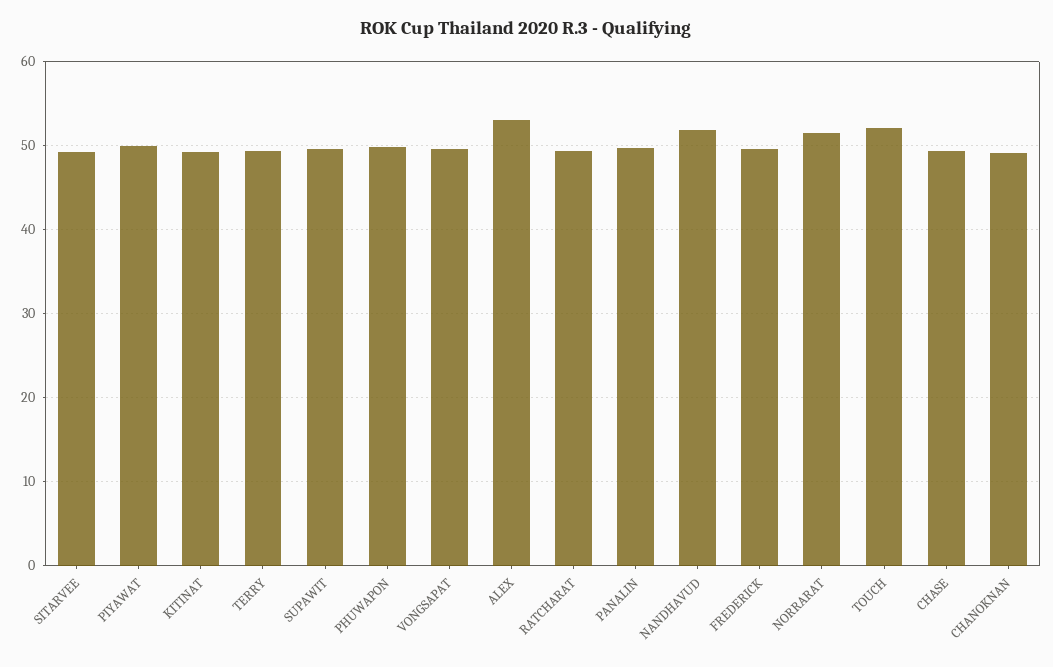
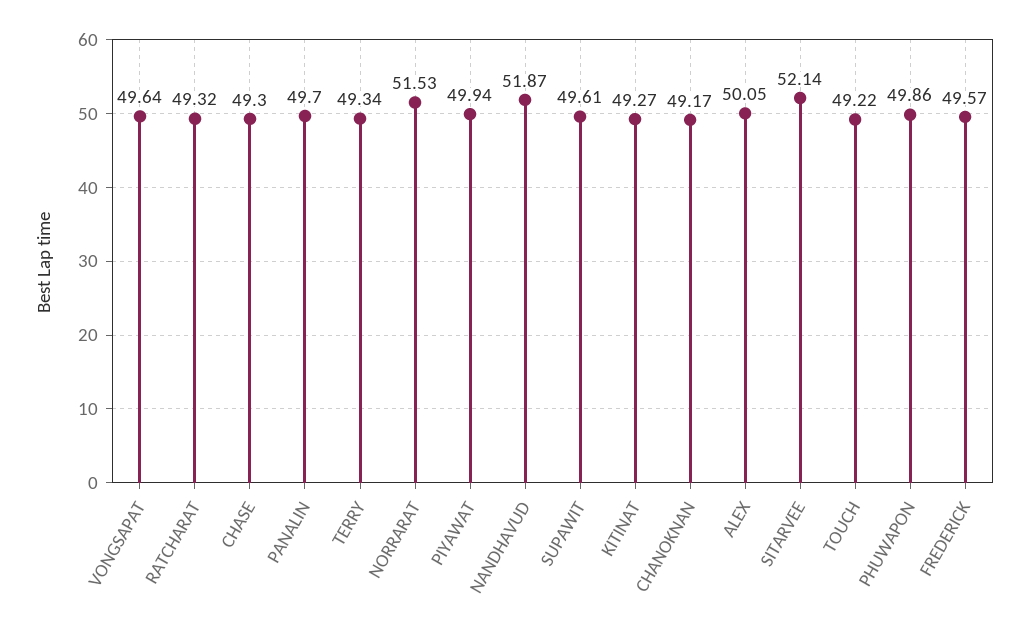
  {
-   "SITARVEE": 49,
+   "SITARVEE": 52.14,
    "PIYAWAT": 49.94,
    "KITINAT": 49.27,
    "TERRY": 49.34,
    "SUPAWIT": 49.61,
    "PHUWAPON": 49.86,
    "VONGSAPAT": 49.64,
-   "ALEX": 53,
+   "ALEX": 50.05,
    "RATCHARAT": 49.32,
    "PANALIN": 49.7,
    "NANDHAVUD": 51.87,
    "FREDERICK": 49.57,
    "NORRARAT": 51.53,
-   "TOUCH": 52,
+   "TOUCH": 49.22,
    "CHASE": 49.3,
    "CHANOKNAN": 49.17
  }

